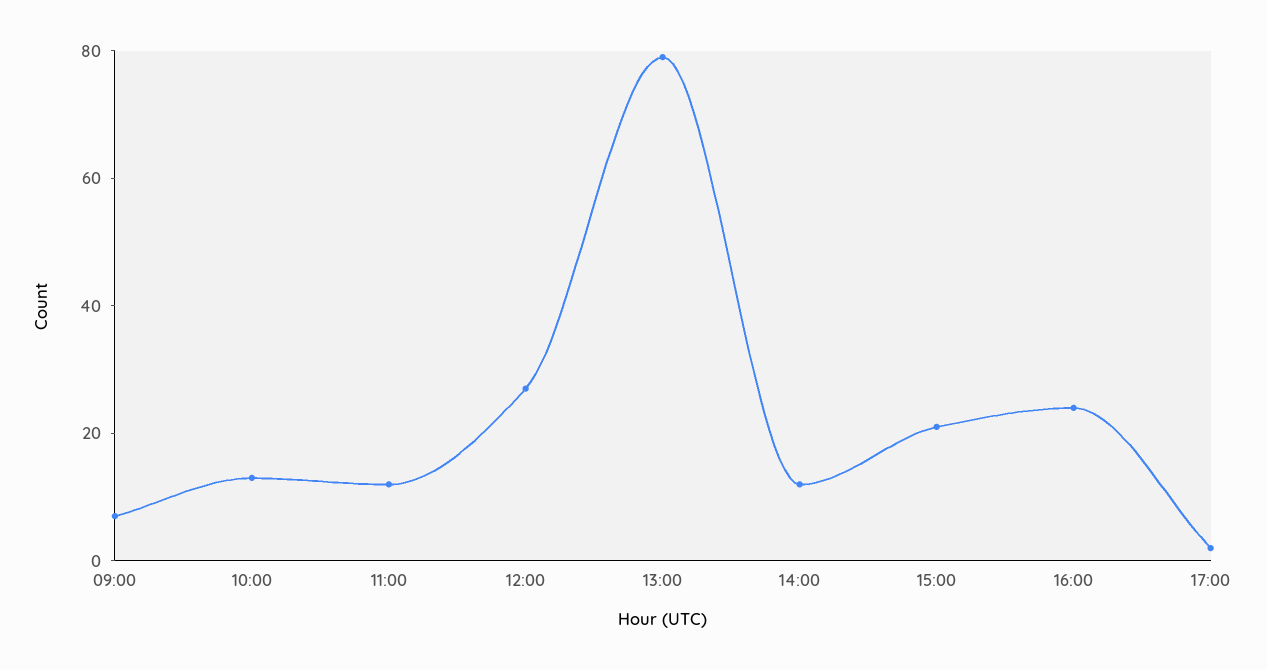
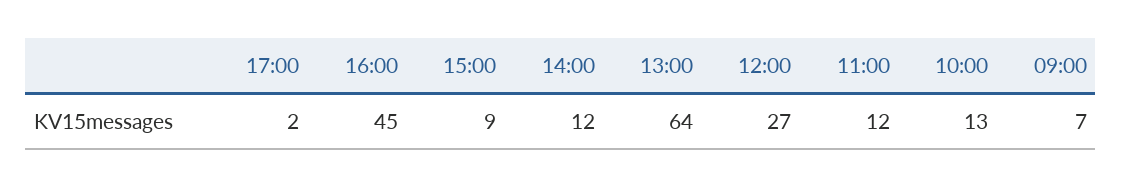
  {
    "09:00": 7,
    "10:00": 13,
    "11:00": 12,
    "12:00": 27,
-   "13:00": 80,
+   "13:00": 64,
    "14:00": 12,
-   "15:00": 20,
+   "15:00": 9,
-   "16:00": 25,
+   "16:00": 45,
    "17:00": 2
  }

